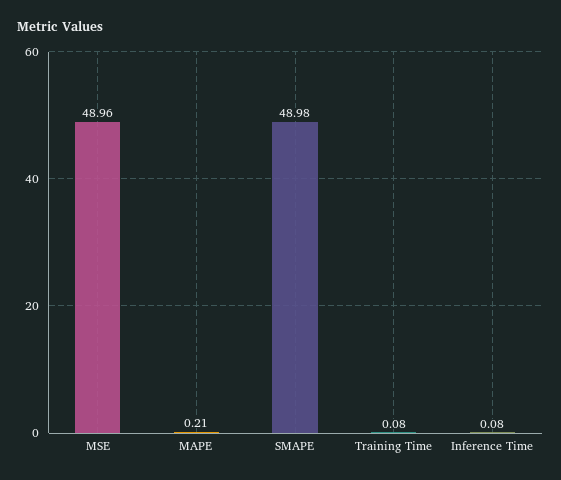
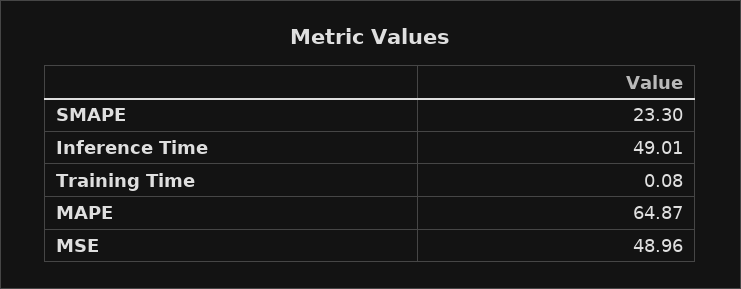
  {
    "MSE": 48.96,
-   "MAPE": 0.21,
+   "MAPE": 64.87,
-   "SMAPE": 48.98,
+   "SMAPE": 23.3,
    "Training Time": 0.08,
-   "Inference Time": 0.08
+   "Inference Time": 49.01
  }

